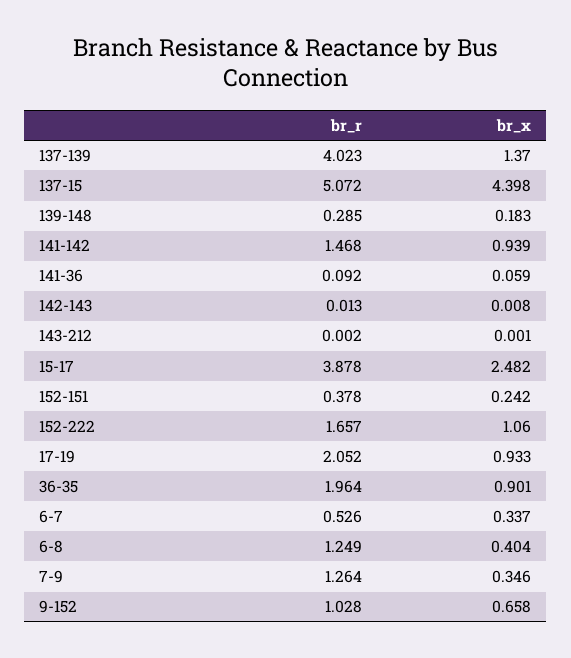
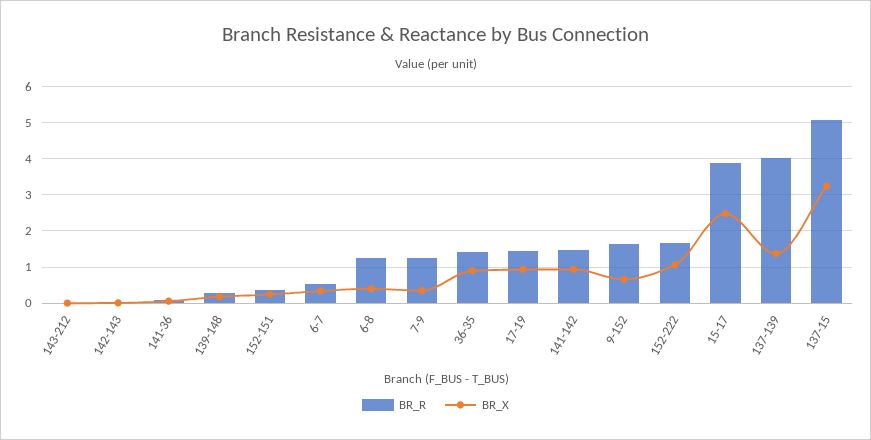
  {
    "br_r": {
      "137-139": 4.023,
      "137-15": 5.072,
      "139-148": 0.285,
      "141-142": 1.468,
      "141-36": 0.092,
      "142-143": 0.013,
      "143-212": 0.002,
      "15-17": 3.878,
      "152-151": 0.378,
      "152-222": 1.657,
-     "17-19": 2.052,
+     "17-19": 1.4,
-     "36-35": 1.964,
+     "36-35": 1.4,
      "6-7": 0.526,
      "6-8": 1.249,
      "7-9": 1.264,
-     "9-152": 1.028
+     "9-152": 1.6
    },
    "br_x": {
      "137-139": 1.37,
-     "137-15": 4.398,
+     "137-15": 3.2,
      "139-148": 0.183,
      "141-142": 0.939,
      "141-36": 0.059,
      "142-143": 0.008,
      "143-212": 0.001,
      "15-17": 2.482,
      "152-151": 0.242,
      "152-222": 1.06,
      "17-19": 0.933,
      "36-35": 0.901,
      "6-7": 0.337,
      "6-8": 0.404,
      "7-9": 0.346,
      "9-152": 0.658
    }
  }

